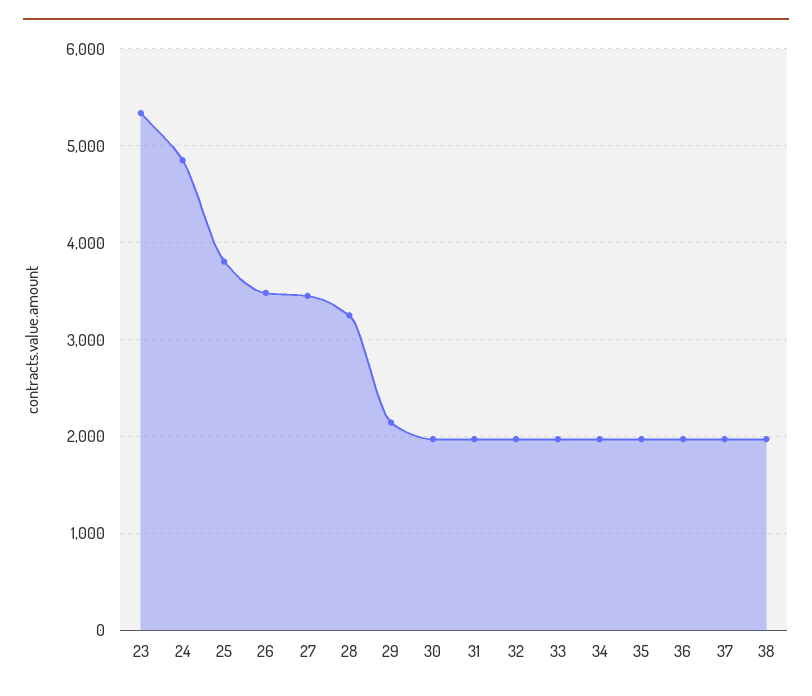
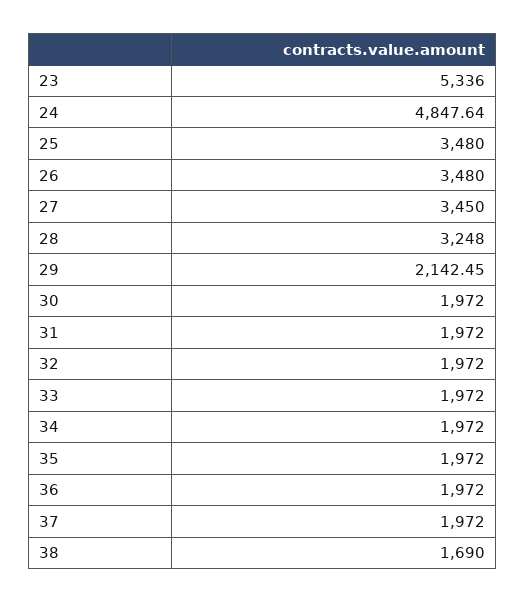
  {
    "23": 5336,
    "24": 4847.64,
-   "25": 3800,
+   "25": 3480,
    "26": 3480,
    "27": 3450,
    "28": 3248,
    "29": 2142.45,
    "30": 1972,
    "31": 1972,
    "32": 1972,
    "33": 1972,
    "34": 1972,
    "35": 1972,
    "36": 1972,
    "37": 1972,
-   "38": 2000
+   "38": 1690
  }

